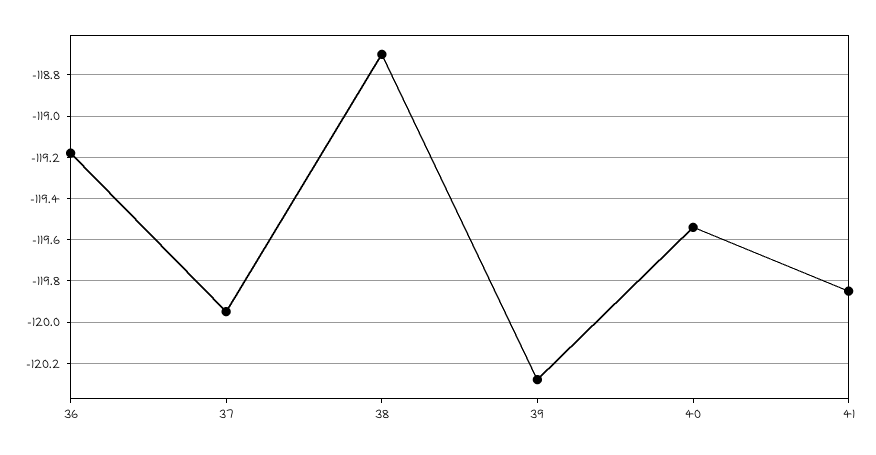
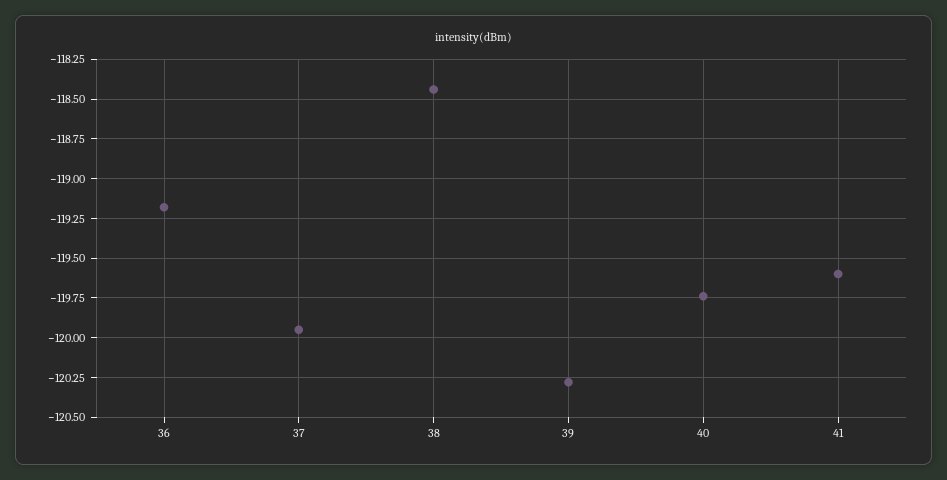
  {
    "36": -119.2,
    "37": -119.95,
-   "38": -118.7,
+   "38": -118.45,
    "39": -120.3,
-   "40": -119.55,
+   "40": -119.75,
-   "41": -119.85
+   "41": -119.6
  }

